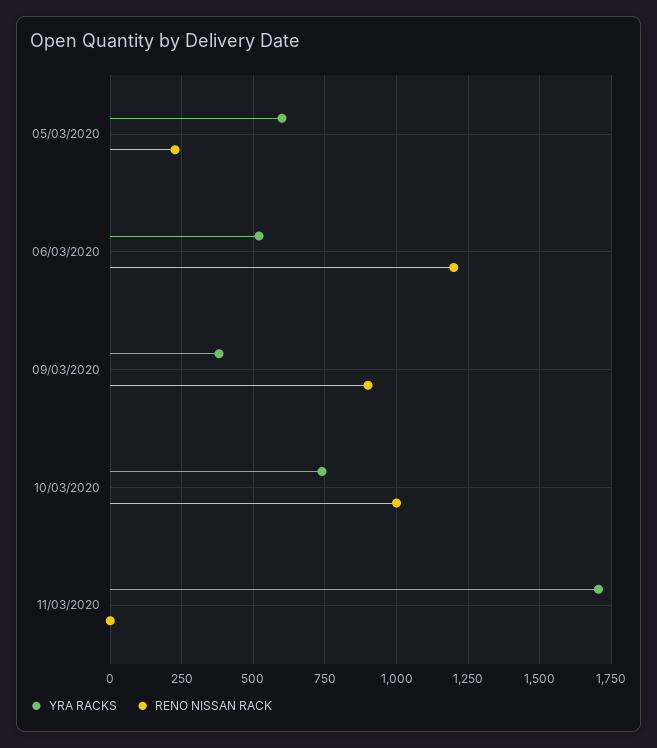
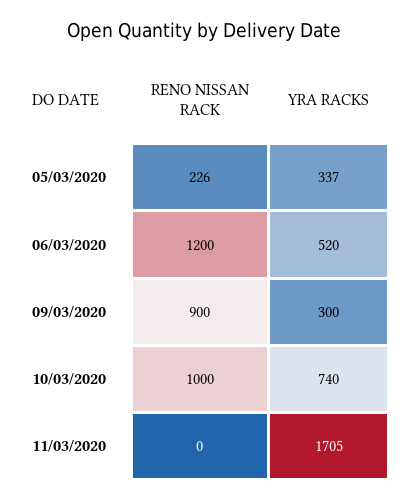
  {
    "YRA RACKS": {
-     "05/03/2020": 600,
+     "05/03/2020": 337,
      "06/03/2020": 520,
-     "09/03/2020": 375,
+     "09/03/2020": 300,
      "10/03/2020": 740,
      "11/03/2020": 1705
    },
    "RENO NISSAN RACK": {
      "05/03/2020": 226,
      "06/03/2020": 1200,
      "09/03/2020": 900,
      "10/03/2020": 1000,
      "11/03/2020": 0
    }
  }

